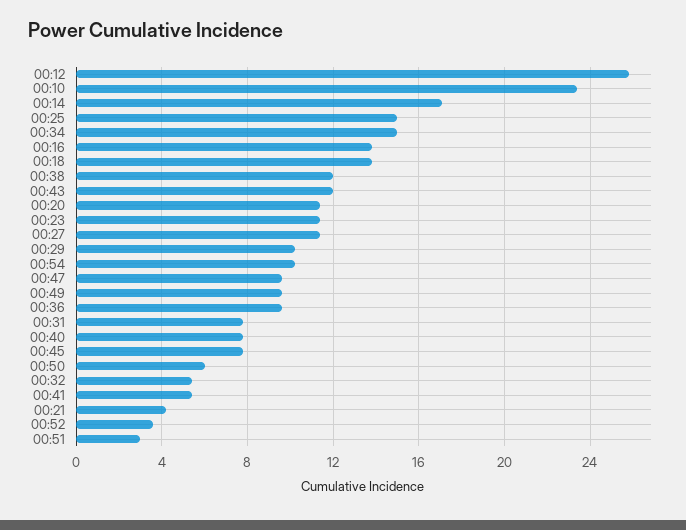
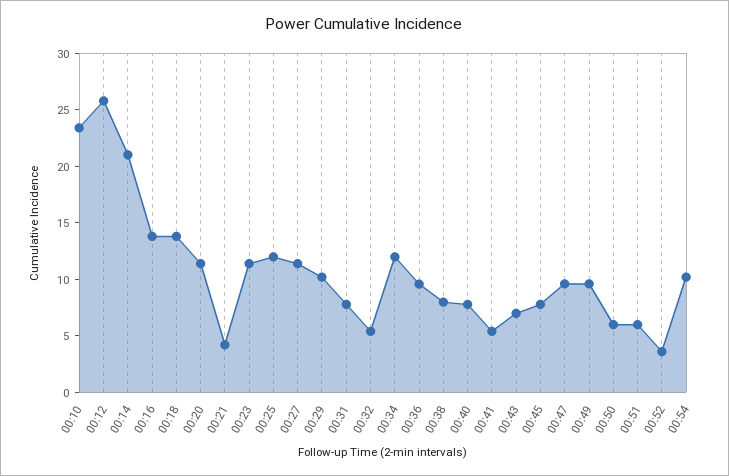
  {
    "00:12": 26,
    "00:10": 23.5,
-   "00:14": 17,
+   "00:14": 21,
-   "00:25": 15,
+   "00:25": 12,
-   "00:34": 15,
+   "00:34": 12,
    "00:16": 14,
    "00:18": 14,
-   "00:38": 12,
+   "00:38": 8,
-   "00:43": 12,
+   "00:43": 7,
    "00:20": 11.5,
    "00:23": 11.5,
    "00:27": 11.5,
    "00:29": 10,
    "00:54": 10,
    "00:47": 9.5,
    "00:49": 9.5,
    "00:36": 9.5,
    "00:31": 8,
    "00:40": 8,
    "00:45": 8,
    "00:50": 6,
    "00:32": 5.5,
    "00:41": 5.5,
    "00:21": 4,
    "00:52": 3.5,
-   "00:51": 3
+   "00:51": 6
  }

